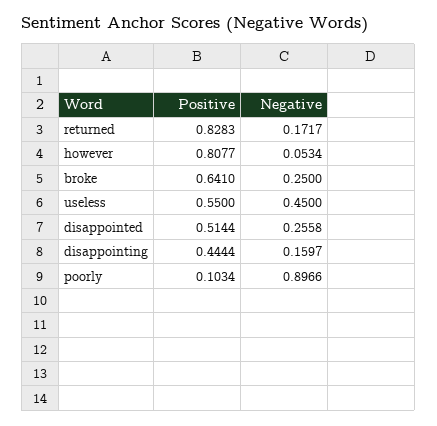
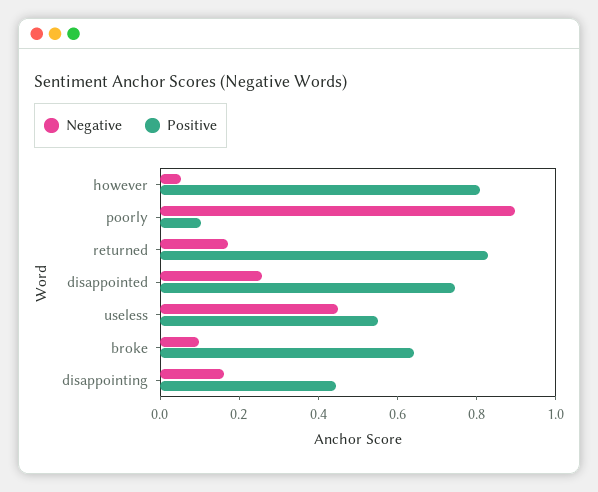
  {
    "Positive": {
      "returned": 0.8283,
      "however": 0.8077,
      "broke": 0.641,
      "useless": 0.55,
-     "disappointed": 0.5144,
+     "disappointed": 0.75,
      "disappointing": 0.4444,
      "poorly": 0.1034
    },
    "Negative": {
      "returned": 0.1717,
      "however": 0.0534,
-     "broke": 0.25,
+     "broke": 0.1,
      "useless": 0.45,
      "disappointed": 0.2558,
      "disappointing": 0.1597,
      "poorly": 0.8966
    }
  }

